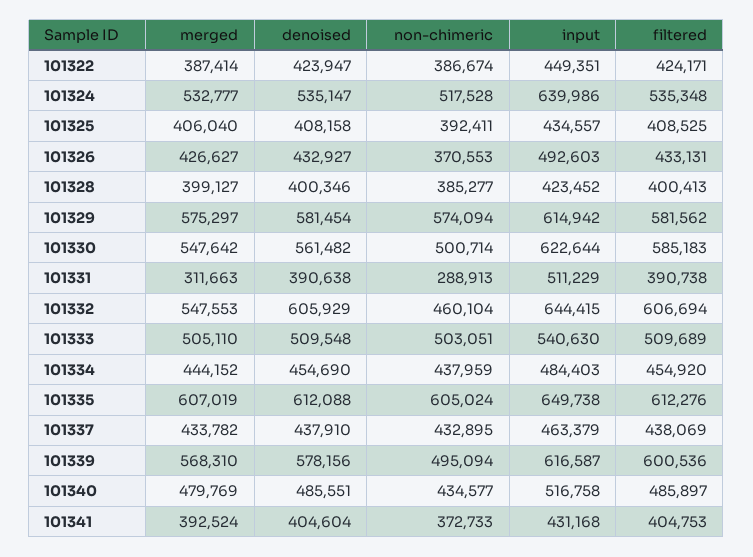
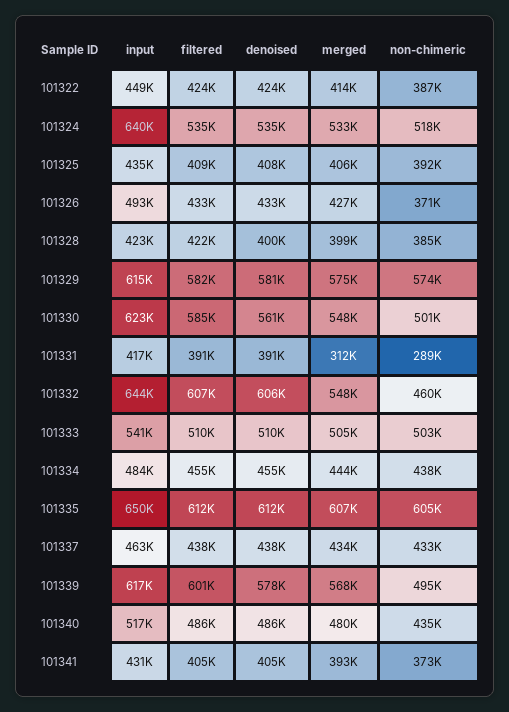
  {
    "merged": {
-     "101322": 387414,
+     "101322": 414000,
      "101324": 532777,
      "101325": 406040,
      "101326": 426627,
      "101328": 399127,
      "101329": 575297,
      "101330": 547642,
      "101331": 311663,
      "101332": 547553,
      "101333": 505110,
      "101334": 444152,
      "101335": 607019,
      "101337": 433782,
      "101339": 568310,
      "101340": 479769,
      "101341": 392524
    },
    "denoised": {
      "101322": 423947,
      "101324": 535147,
      "101325": 408158,
      "101326": 432927,
      "101328": 400346,
      "101329": 581454,
      "101330": 561482,
      "101331": 390638,
      "101332": 605929,
      "101333": 509548,
      "101334": 454690,
      "101335": 612088,
      "101337": 437910,
      "101339": 578156,
      "101340": 485551,
      "101341": 404604
    },
    "non-chimeric": {
      "101322": 386674,
      "101324": 517528,
      "101325": 392411,
      "101326": 370553,
      "101328": 385277,
      "101329": 574094,
      "101330": 500714,
      "101331": 288913,
      "101332": 460104,
      "101333": 503051,
      "101334": 437959,
      "101335": 605024,
      "101337": 432895,
      "101339": 495094,
      "101340": 434577,
      "101341": 372733
    },
    "input": {
      "101322": 449351,
      "101324": 639986,
      "101325": 434557,
      "101326": 492603,
      "101328": 423452,
      "101329": 614942,
      "101330": 622644,
-     "101331": 511229,
+     "101331": 417000,
      "101332": 644415,
      "101333": 540630,
      "101334": 484403,
      "101335": 649738,
      "101337": 463379,
      "101339": 616587,
      "101340": 516758,
      "101341": 431168
    },
    "filtered": {
      "101322": 424171,
      "101324": 535348,
      "101325": 408525,
      "101326": 433131,
-     "101328": 400413,
+     "101328": 422000,
      "101329": 581562,
      "101330": 585183,
      "101331": 390738,
      "101332": 606694,
      "101333": 509689,
      "101334": 454920,
      "101335": 612276,
      "101337": 438069,
      "101339": 600536,
      "101340": 485897,
      "101341": 404753
    }
  }

